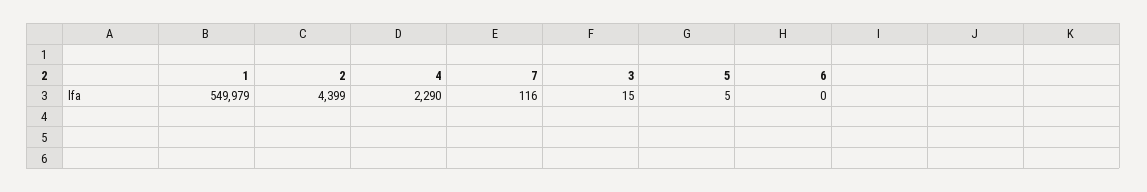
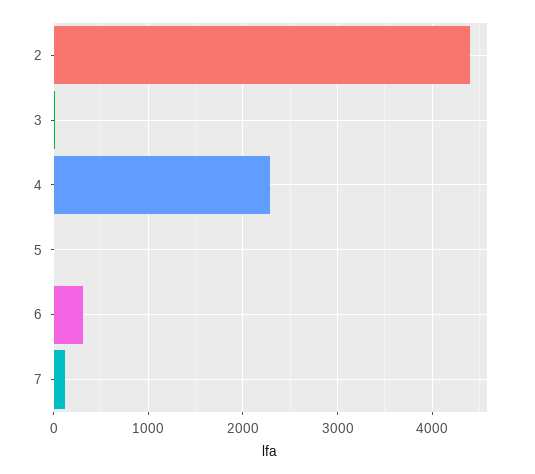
  {
-   "1": 549979,
    "2": 4399,
    "4": 2290,
    "7": 116,
    "3": 15,
    "5": 5,
-   "6": 0
+   "6": 300
  }

